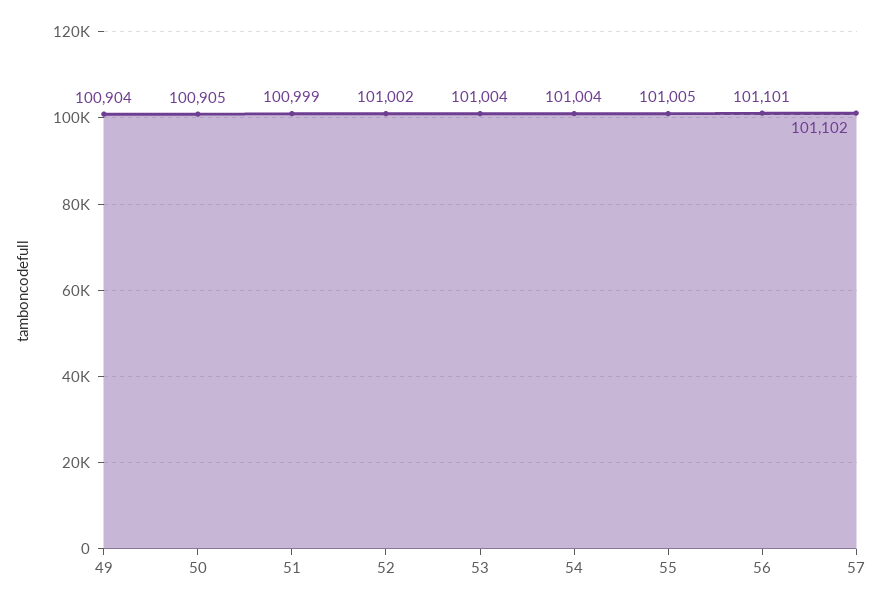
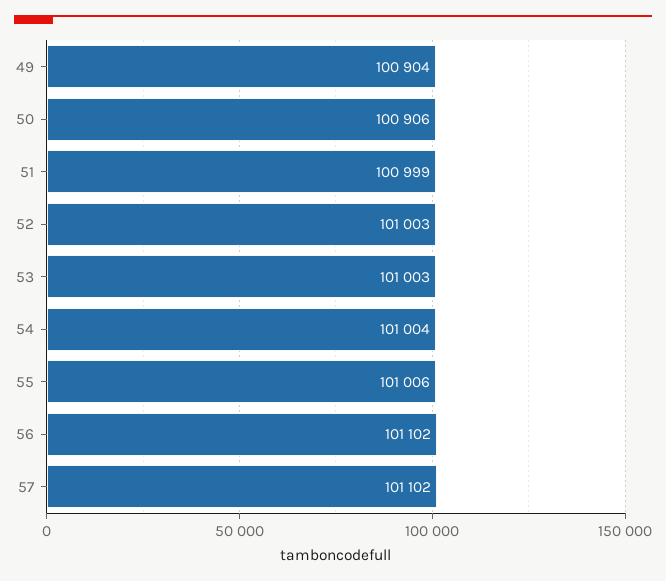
  {
    "49": 100904,
-   "50": 100905,
+   "50": 100906,
    "51": 100999,
-   "52": 101002,
+   "52": 101003,
-   "53": 101004,
+   "53": 101003,
    "54": 101004,
-   "55": 101005,
+   "55": 101006,
-   "56": 101101,
+   "56": 101102,
    "57": 101102
  }

